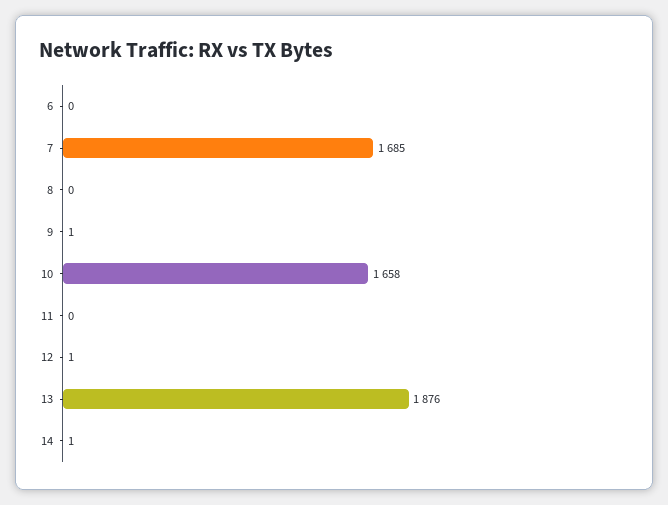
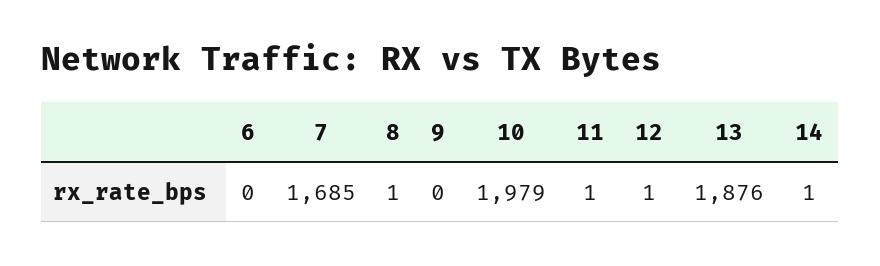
  {
    "6": 0,
    "7": 1685,
-   "8": 0,
+   "8": 1,
-   "9": 1,
+   "9": 0,
-   "10": 1658,
+   "10": 1979,
-   "11": 0,
+   "11": 1,
    "12": 1,
    "13": 1876,
    "14": 1
  }

